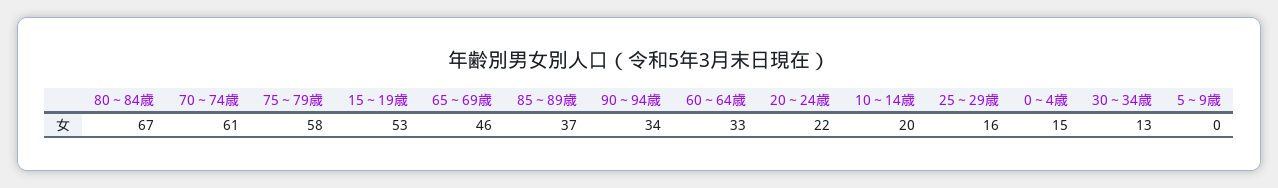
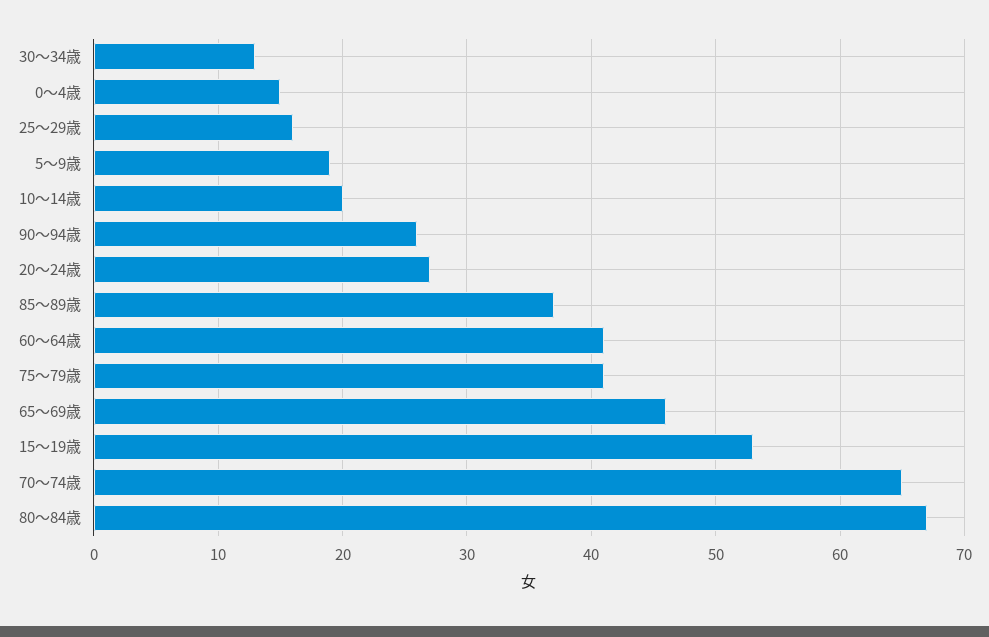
  {
    "80～84歳": 67,
-   "70～74歳": 61,
+   "70～74歳": 65,
-   "75～79歳": 58,
+   "75～79歳": 41,
    "15～19歳": 53,
    "65～69歳": 46,
    "85～89歳": 37,
-   "90～94歳": 34,
+   "90～94歳": 26,
-   "60～64歳": 33,
+   "60～64歳": 41,
-   "20～24歳": 22,
+   "20～24歳": 27,
    "10～14歳": 20,
    "25～29歳": 16,
    "0～4歳": 15,
    "30～34歳": 13,
-   "5～9歳": 0
+   "5～9歳": 19
  }

